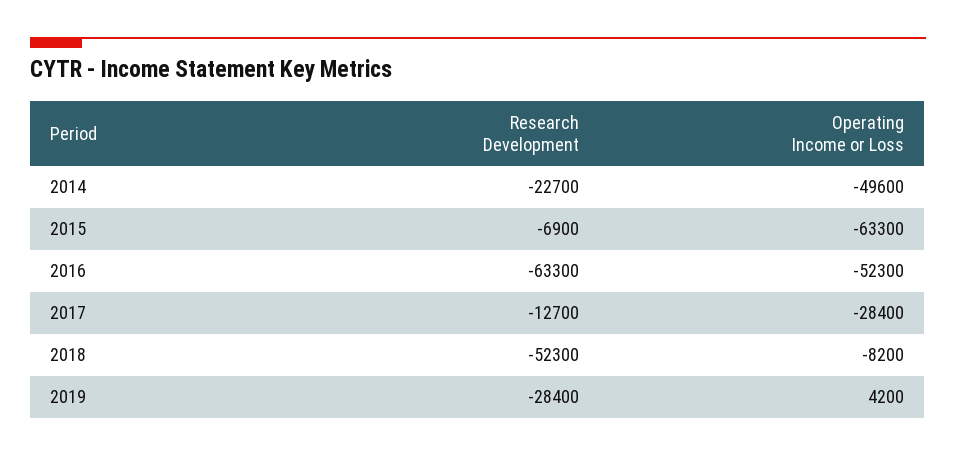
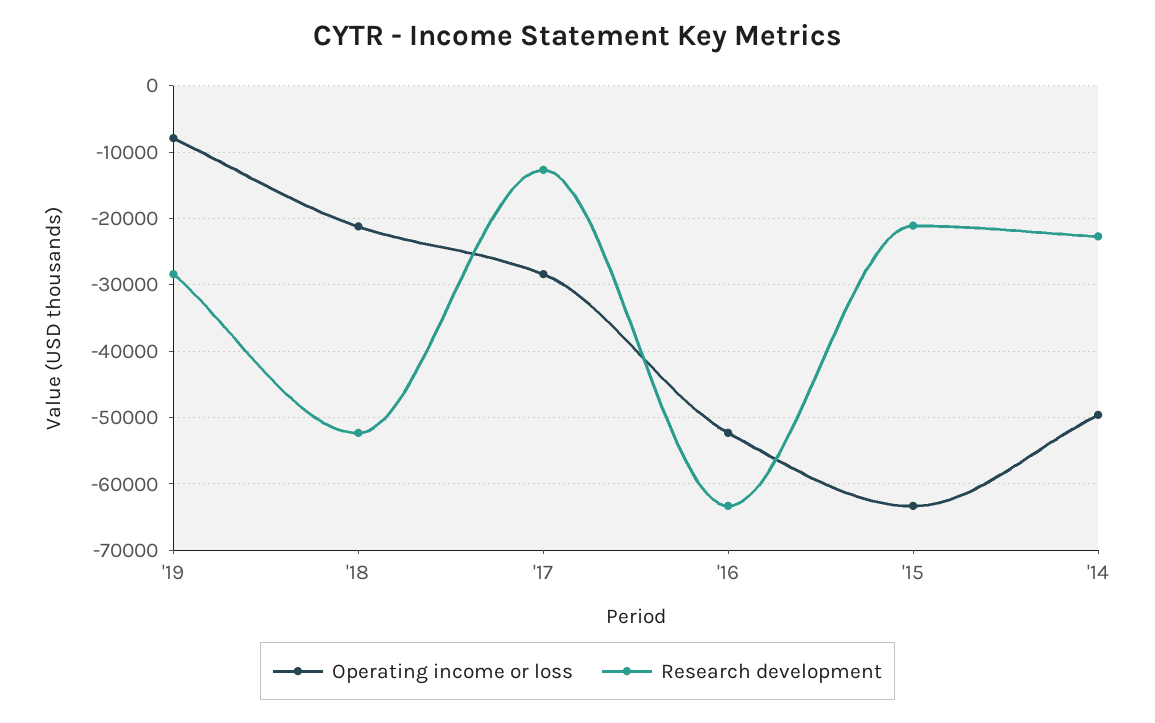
  {
    "Research Development": {
      "2014": -22700,
-     "2015": -6900,
+     "2015": -21000,
      "2016": -63300,
      "2017": -12700,
      "2018": -52300,
      "2019": -28400
    },
    "Operating Income or Loss": {
      "2014": -49600,
      "2015": -63300,
      "2016": -52300,
      "2017": -28400,
-     "2018": -8200,
+     "2018": -21000,
-     "2019": 4200
+     "2019": -8000
    }
  }

